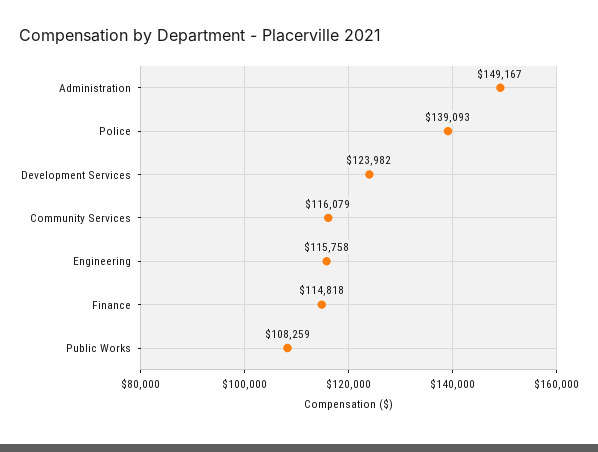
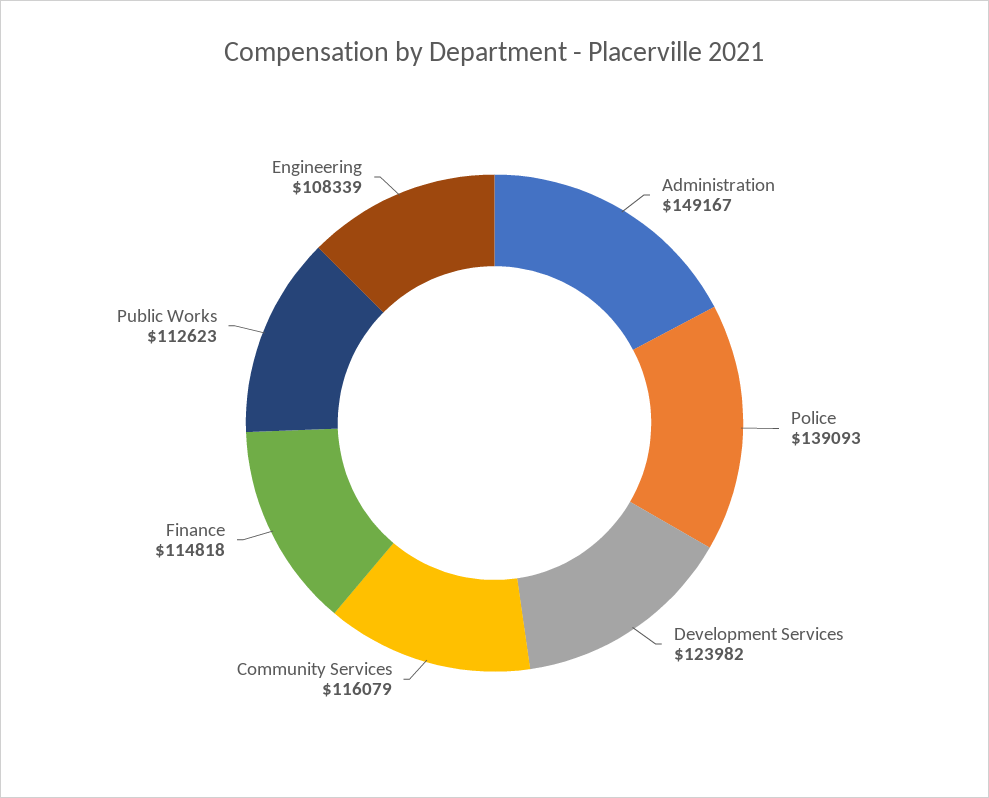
  {
    "Administration": 149167,
    "Police": 139093,
    "Development Services": 123982,
    "Community Services": 116079,
-   "Engineering": 115758,
+   "Engineering": 108339,
    "Finance": 114818,
-   "Public Works": 108259
+   "Public Works": 112623
  }

